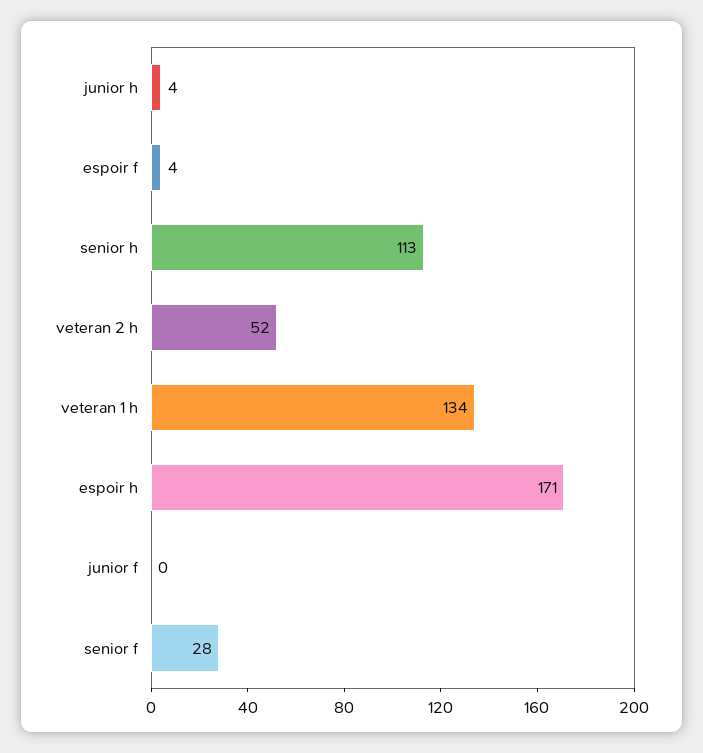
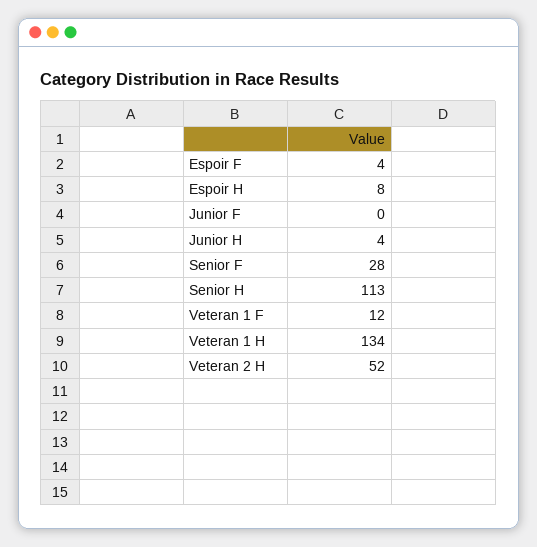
  {
    "junior h": 4,
    "espoir f": 4,
    "senior h": 113,
    "veteran 2 h": 52,
    "veteran 1 h": 134,
-   "espoir h": 171,
+   "espoir h": 8,
    "junior f": 0,
-   "senior f": 28
+   "senior f": 28,
+   "Veteran 1 F": 12
  }

